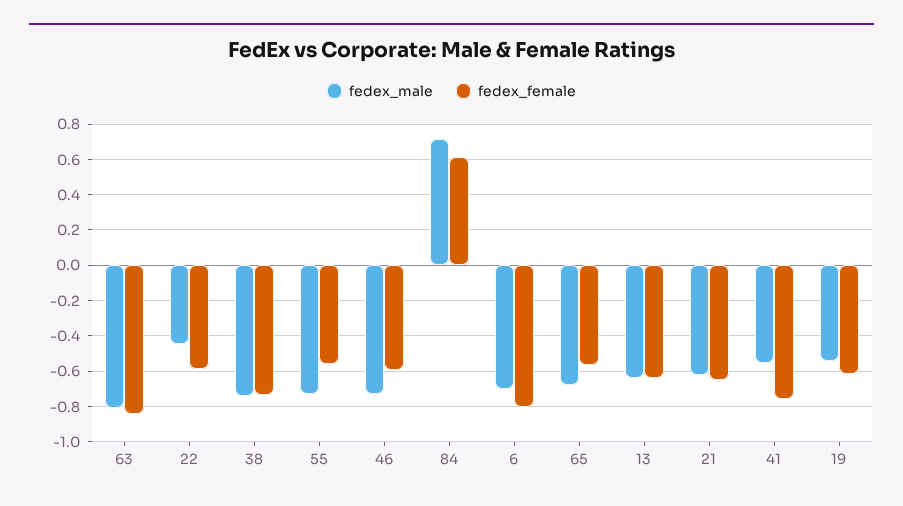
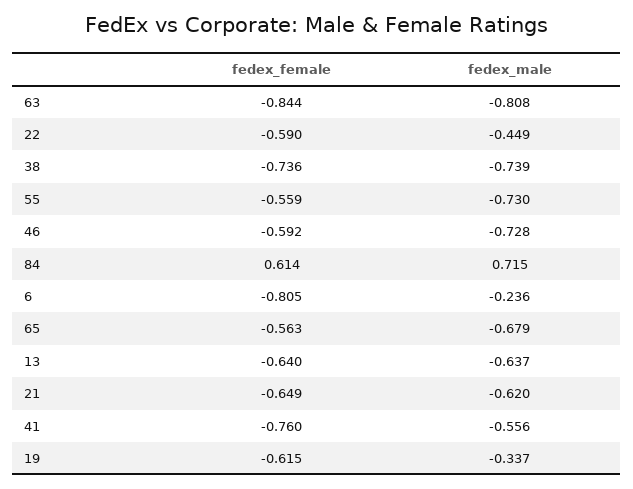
  {
    "fedex_male": {
      "63": -0.808,
      "22": -0.449,
      "38": -0.739,
      "55": -0.73,
      "46": -0.728,
      "84": 0.715,
-     "6": -0.7,
+     "6": -0.236,
      "65": -0.679,
      "13": -0.637,
      "21": -0.62,
      "41": -0.556,
-     "19": -0.55
+     "19": -0.337
    },
    "fedex_female": {
      "63": -0.844,
      "22": -0.59,
      "38": -0.736,
      "55": -0.559,
      "46": -0.592,
      "84": 0.614,
      "6": -0.805,
      "65": -0.563,
      "13": -0.64,
      "21": -0.649,
      "41": -0.76,
      "19": -0.615
    }
  }

